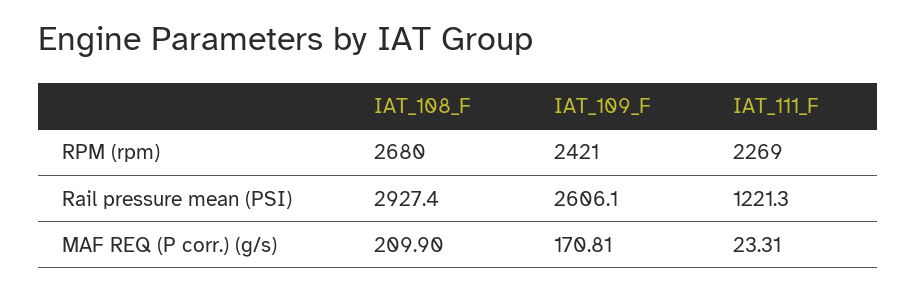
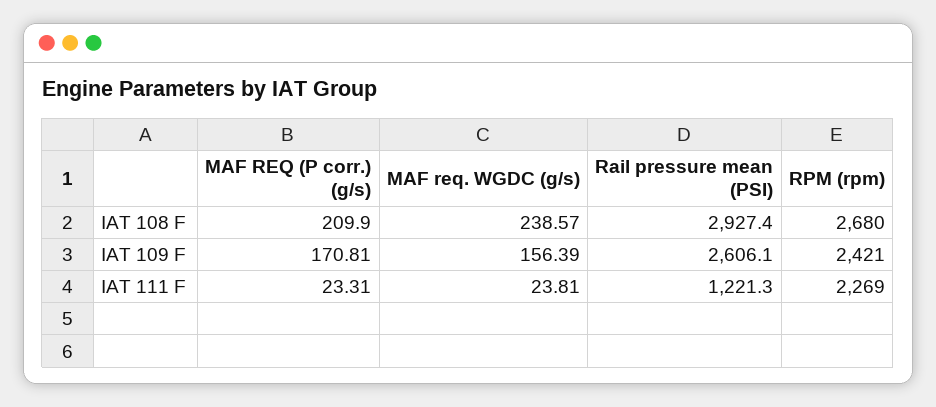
  {
    "IAT_108_F": {
      "RPM (rpm)": 2680,
      "Rail pressure mean (PSI)": 2927.4,
-     "MAF REQ (P corr.) (g/s)": 209.9
+     "MAF REQ (P corr.) (g/s)": 209.9,
+     "MAF req. WGDC (g/s)": 238.57
    },
    "IAT_109_F": {
      "RPM (rpm)": 2421,
      "Rail pressure mean (PSI)": 2606.1,
-     "MAF REQ (P corr.) (g/s)": 170.81
+     "MAF REQ (P corr.) (g/s)": 170.81,
+     "MAF req. WGDC (g/s)": 156.39
    },
    "IAT_111_F": {
      "RPM (rpm)": 2269,
      "Rail pressure mean (PSI)": 1221.3,
-     "MAF REQ (P corr.) (g/s)": 23.31
+     "MAF REQ (P corr.) (g/s)": 23.31,
+     "MAF req. WGDC (g/s)": 23.81
    }
  }

